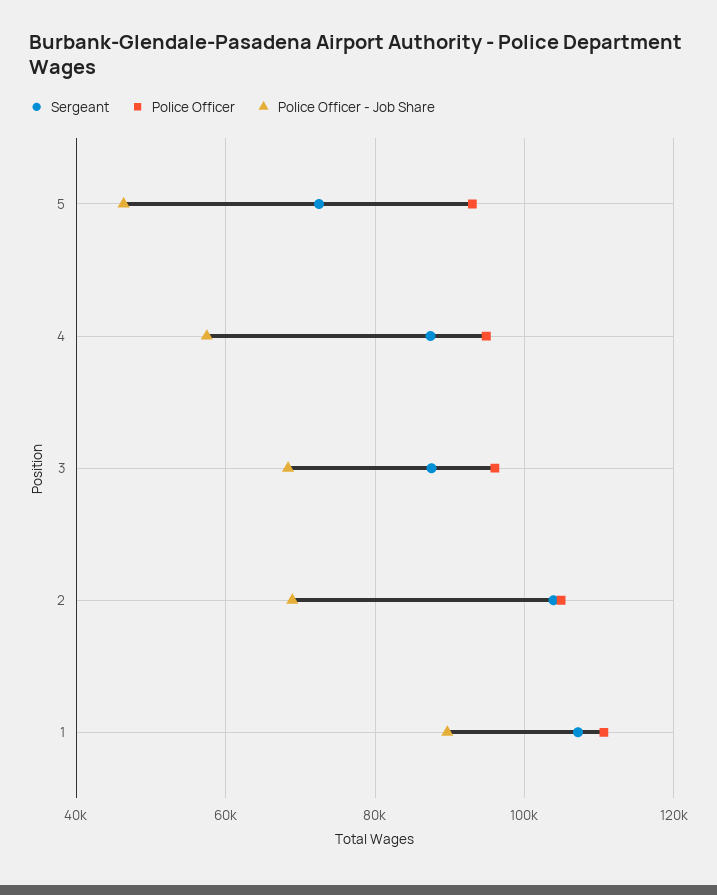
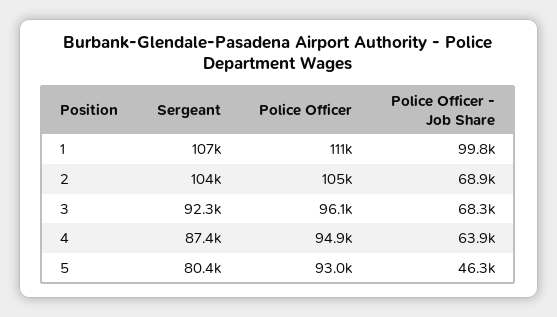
  {
    "Sergeant": {
-     "5": 72000,
+     "5": 80400,
      "4": 87400,
-     "3": 88000,
+     "3": 92300,
      "2": 104000,
      "1": 107000
    },
    "Police Officer": {
      "5": 93000,
      "4": 94900,
      "3": 96100,
      "2": 105000,
      "1": 111000
    },
    "Police Officer - Job Share": {
      "5": 46300,
-     "4": 58000,
+     "4": 63900,
      "3": 68300,
      "2": 68900,
-     "1": 90000
+     "1": 99800
    }
  }

